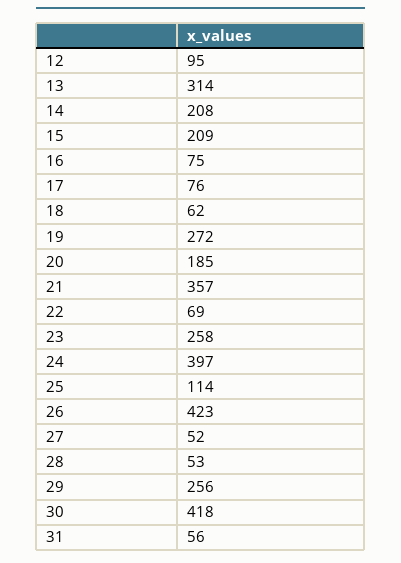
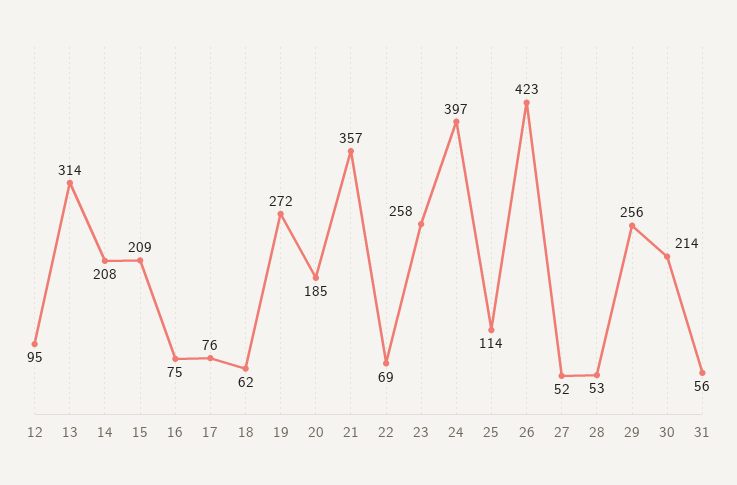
  {
    "12": 95,
    "13": 314,
    "14": 208,
    "15": 209,
    "16": 75,
    "17": 76,
    "18": 62,
    "19": 272,
    "20": 185,
    "21": 357,
    "22": 69,
    "23": 258,
    "24": 397,
    "25": 114,
    "26": 423,
    "27": 52,
    "28": 53,
    "29": 256,
-   "30": 418,
+   "30": 214,
    "31": 56
  }

